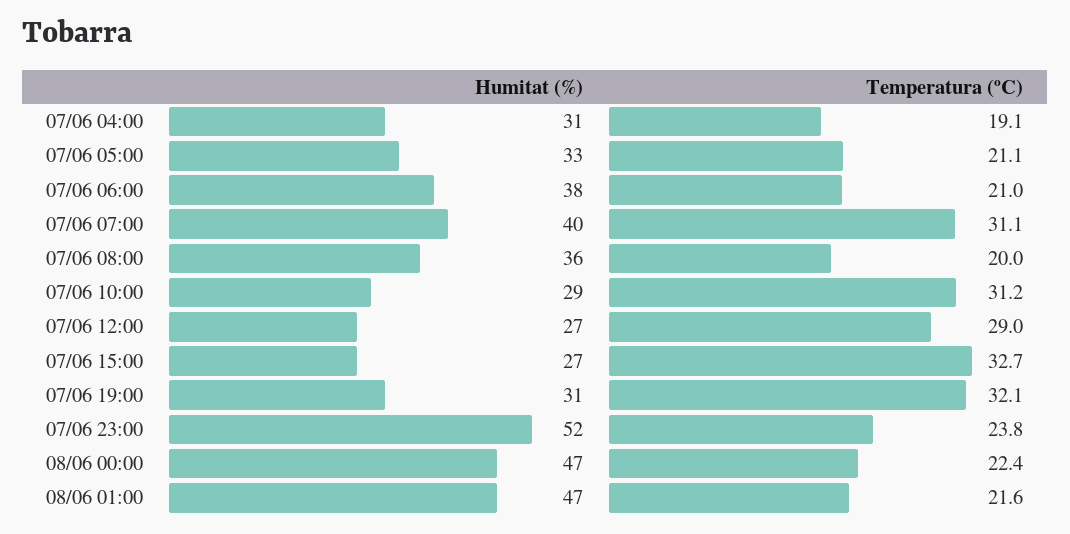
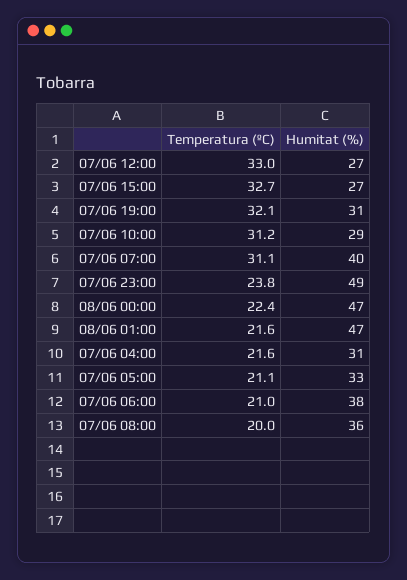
  {
    "Humitat (%)": {
      "07/06 04:00": 31,
      "07/06 05:00": 33,
      "07/06 06:00": 38,
      "07/06 07:00": 40,
      "07/06 08:00": 36,
      "07/06 10:00": 29,
      "07/06 12:00": 27,
      "07/06 15:00": 27,
      "07/06 19:00": 31,
-     "07/06 23:00": 52,
+     "07/06 23:00": 49,
      "08/06 00:00": 47,
      "08/06 01:00": 47
    },
    "Temperatura (ºC)": {
-     "07/06 04:00": 19.1,
+     "07/06 04:00": 21.6,
      "07/06 05:00": 21.1,
      "07/06 06:00": 21,
      "07/06 07:00": 31.1,
      "07/06 08:00": 20,
      "07/06 10:00": 31.2,
-     "07/06 12:00": 29,
+     "07/06 12:00": 33,
      "07/06 15:00": 32.7,
      "07/06 19:00": 32.1,
      "07/06 23:00": 23.8,
      "08/06 00:00": 22.4,
      "08/06 01:00": 21.6
    }
  }

